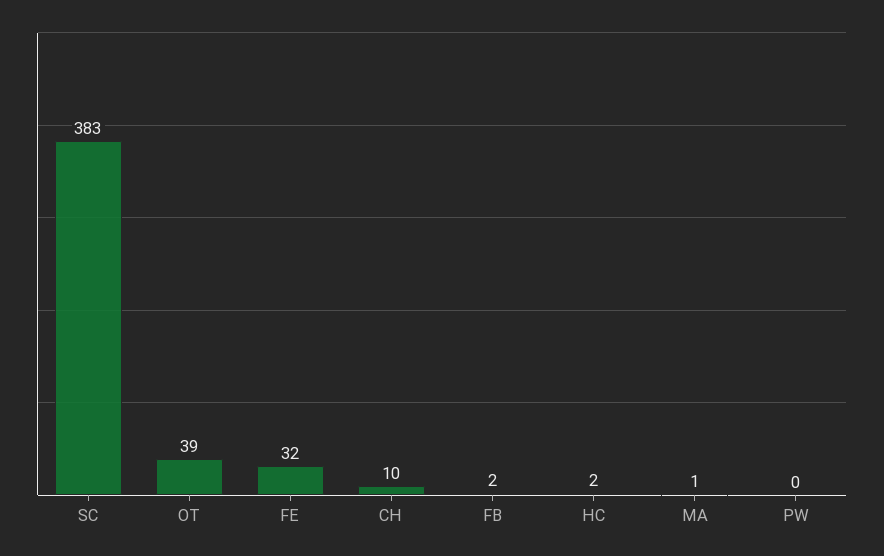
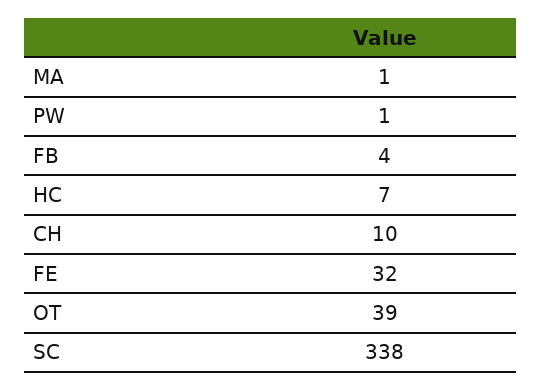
  {
-   "SC": 383,
+   "SC": 338,
    "OT": 39,
    "FE": 32,
    "CH": 10,
-   "FB": 2,
+   "FB": 4,
-   "HC": 2,
+   "HC": 7,
    "MA": 1,
-   "PW": 0
+   "PW": 1
  }

